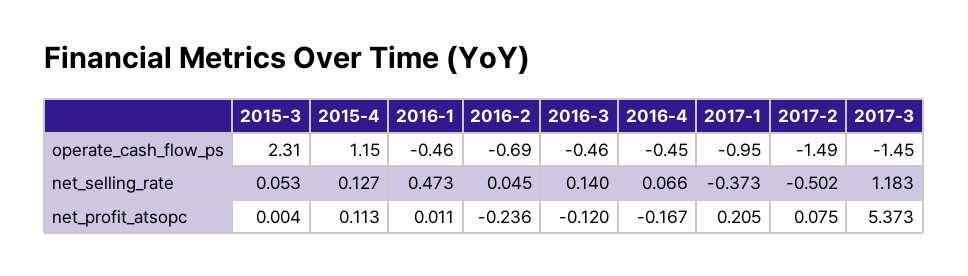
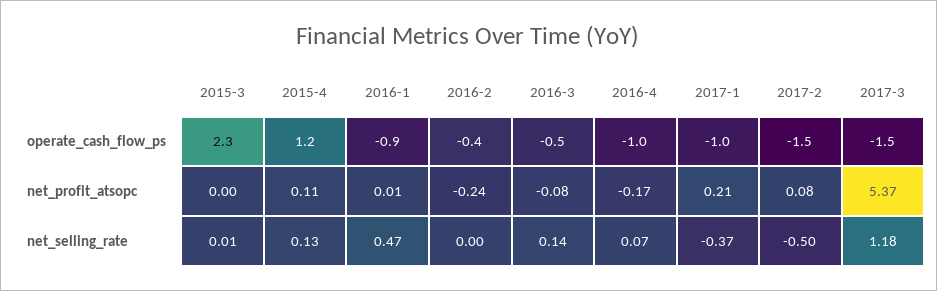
  {
    "2015-3": {
      "operate_cash_flow_ps": 2.31,
-     "net_selling_rate": 0.053,
+     "net_selling_rate": 0.01,
      "net_profit_atsopc": 0.004
    },
    "2015-4": {
      "operate_cash_flow_ps": 1.15,
      "net_selling_rate": 0.127,
      "net_profit_atsopc": 0.113
    },
    "2016-1": {
-     "operate_cash_flow_ps": -0.46,
+     "operate_cash_flow_ps": -0.9,
      "net_selling_rate": 0.473,
      "net_profit_atsopc": 0.011
    },
    "2016-2": {
-     "operate_cash_flow_ps": -0.69,
+     "operate_cash_flow_ps": -0.4,
-     "net_selling_rate": 0.045,
+     "net_selling_rate": 0,
      "net_profit_atsopc": -0.236
    },
    "2016-3": {
      "operate_cash_flow_ps": -0.46,
      "net_selling_rate": 0.14,
-     "net_profit_atsopc": -0.12
+     "net_profit_atsopc": -0.08
    },
    "2016-4": {
-     "operate_cash_flow_ps": -0.45,
+     "operate_cash_flow_ps": -1,
      "net_selling_rate": 0.066,
      "net_profit_atsopc": -0.167
    },
    "2017-1": {
      "operate_cash_flow_ps": -0.95,
      "net_selling_rate": -0.373,
      "net_profit_atsopc": 0.205
    },
    "2017-2": {
      "operate_cash_flow_ps": -1.49,
      "net_selling_rate": -0.502,
      "net_profit_atsopc": 0.075
    },
    "2017-3": {
      "operate_cash_flow_ps": -1.45,
      "net_selling_rate": 1.183,
      "net_profit_atsopc": 5.373
    }
  }

